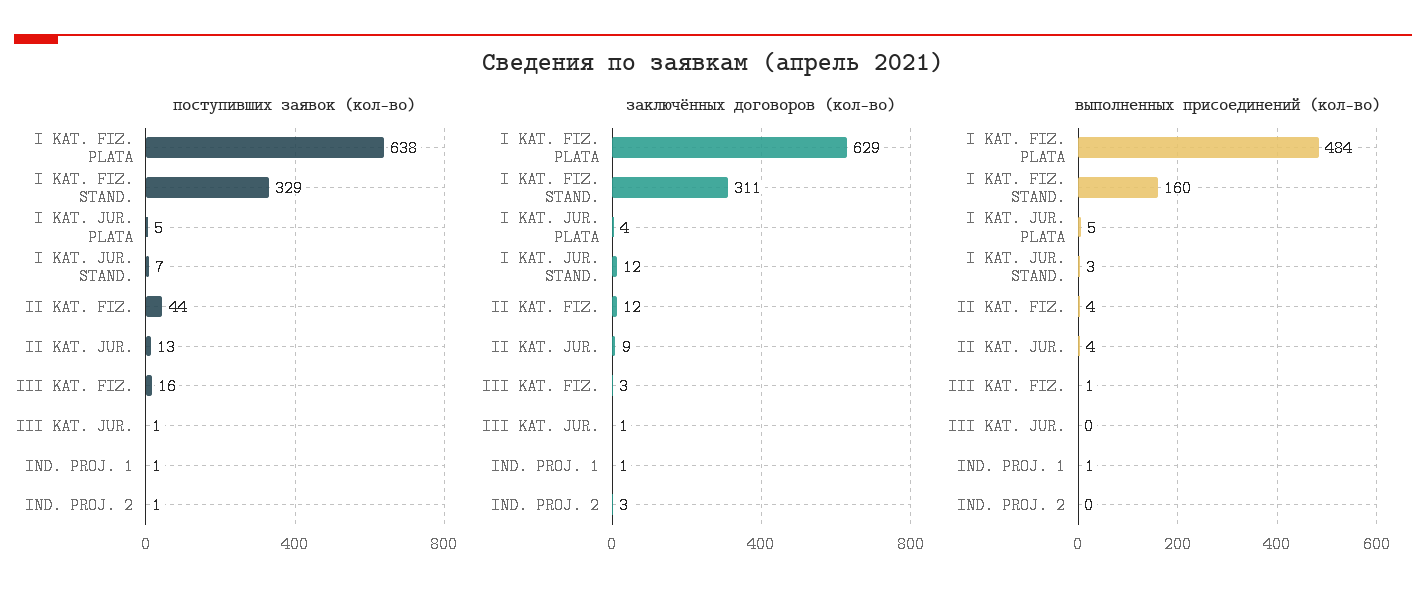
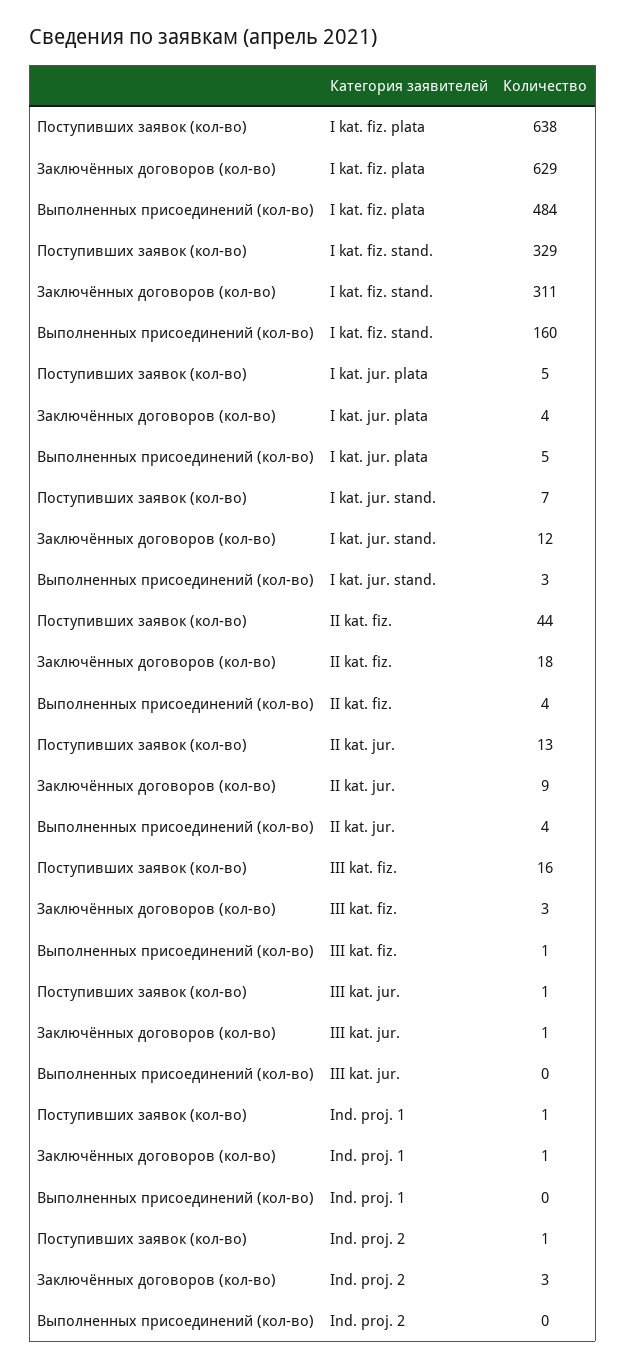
  {
    "поступивших заявок (кол-во)": {
      "I KAT. FIZ. PLATA": 638,
      "I KAT. FIZ. STAND.": 329,
      "I KAT. JUR. PLATA": 5,
      "I KAT. JUR. STAND.": 7,
      "II KAT. FIZ.": 44,
      "II KAT. JUR.": 13,
      "III KAT. FIZ.": 16,
      "III KAT. JUR.": 1,
      "IND. PROJ. 1": 1,
      "IND. PROJ. 2": 1
    },
    "заключённых договоров (кол-во)": {
      "I KAT. FIZ. PLATA": 629,
      "I KAT. FIZ. STAND.": 311,
      "I KAT. JUR. PLATA": 4,
      "I KAT. JUR. STAND.": 12,
-     "II KAT. FIZ.": 12,
+     "II KAT. FIZ.": 18,
      "II KAT. JUR.": 9,
      "III KAT. FIZ.": 3,
      "III KAT. JUR.": 1,
      "IND. PROJ. 1": 1,
      "IND. PROJ. 2": 3
    },
    "выполненных присоединений (кол-во)": {
      "I KAT. FIZ. PLATA": 484,
      "I KAT. FIZ. STAND.": 160,
      "I KAT. JUR. PLATA": 5,
      "I KAT. JUR. STAND.": 3,
      "II KAT. FIZ.": 4,
      "II KAT. JUR.": 4,
      "III KAT. FIZ.": 1,
      "III KAT. JUR.": 0,
-     "IND. PROJ. 1": 1,
+     "IND. PROJ. 1": 0,
      "IND. PROJ. 2": 0
    }
  }

